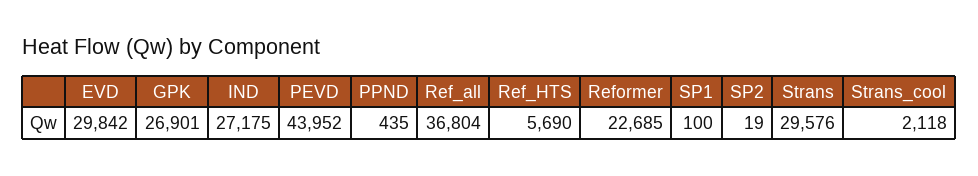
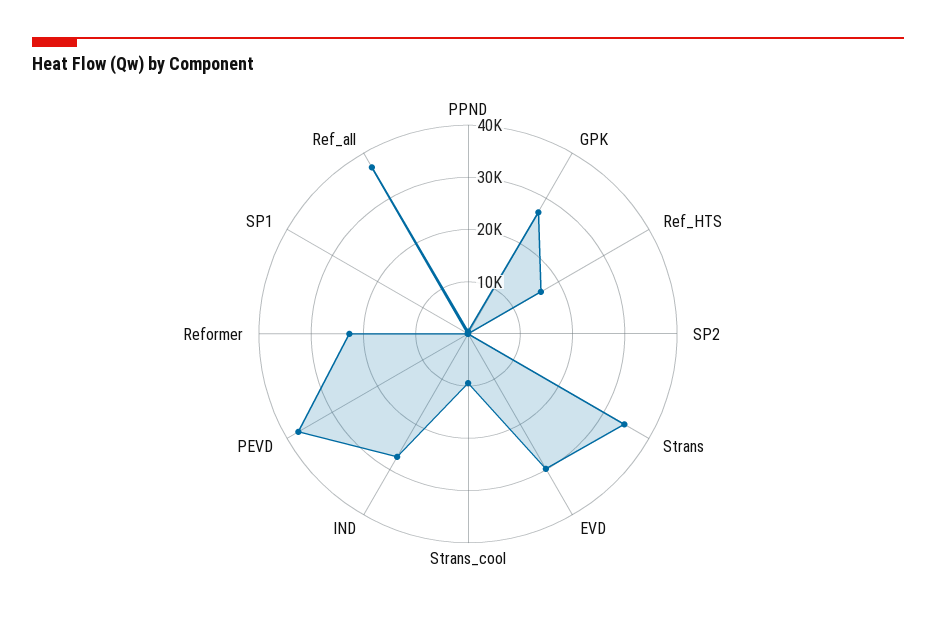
  {
    "EVD": 29842,
    "GPK": 26901,
    "IND": 27175,
-   "PEVD": 43952,
+   "PEVD": 38000,
    "PPND": 435,
    "Ref_all": 36804,
-   "Ref_HTS": 5690,
+   "Ref_HTS": 16000,
    "Reformer": 22685,
    "SP1": 100,
    "SP2": 19,
-   "Strans": 29576,
+   "Strans": 34000,
-   "Strans_cool": 2118
+   "Strans_cool": 10000
  }

